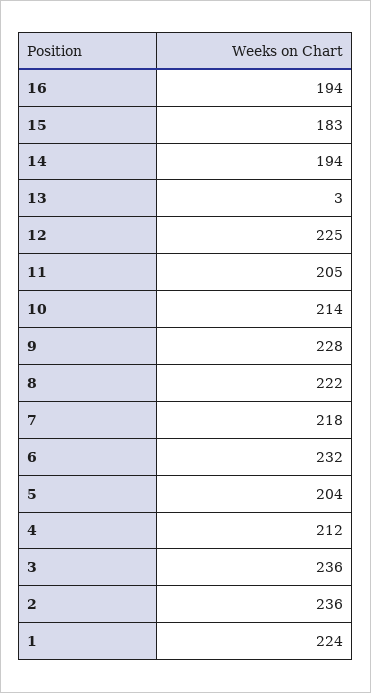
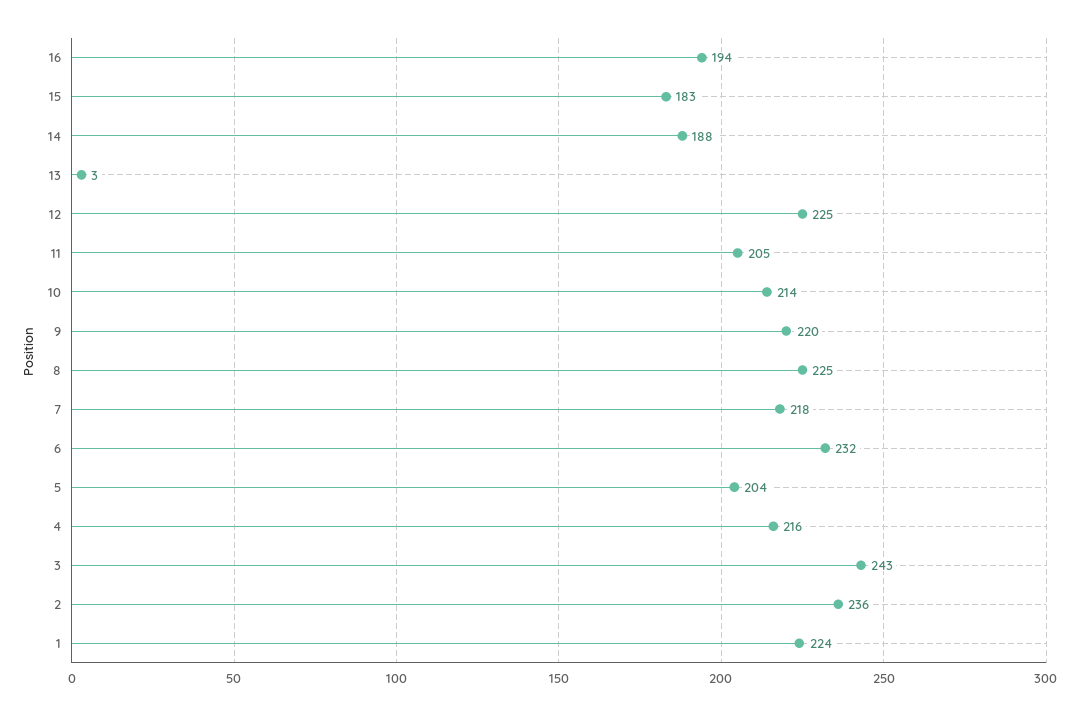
  {
    "16": 194,
    "15": 183,
-   "14": 194,
+   "14": 188,
    "13": 3,
    "12": 225,
    "11": 205,
    "10": 214,
-   "9": 228,
+   "9": 220,
-   "8": 222,
+   "8": 225,
    "7": 218,
    "6": 232,
    "5": 204,
-   "4": 212,
+   "4": 216,
-   "3": 236,
+   "3": 243,
    "2": 236,
    "1": 224
  }

